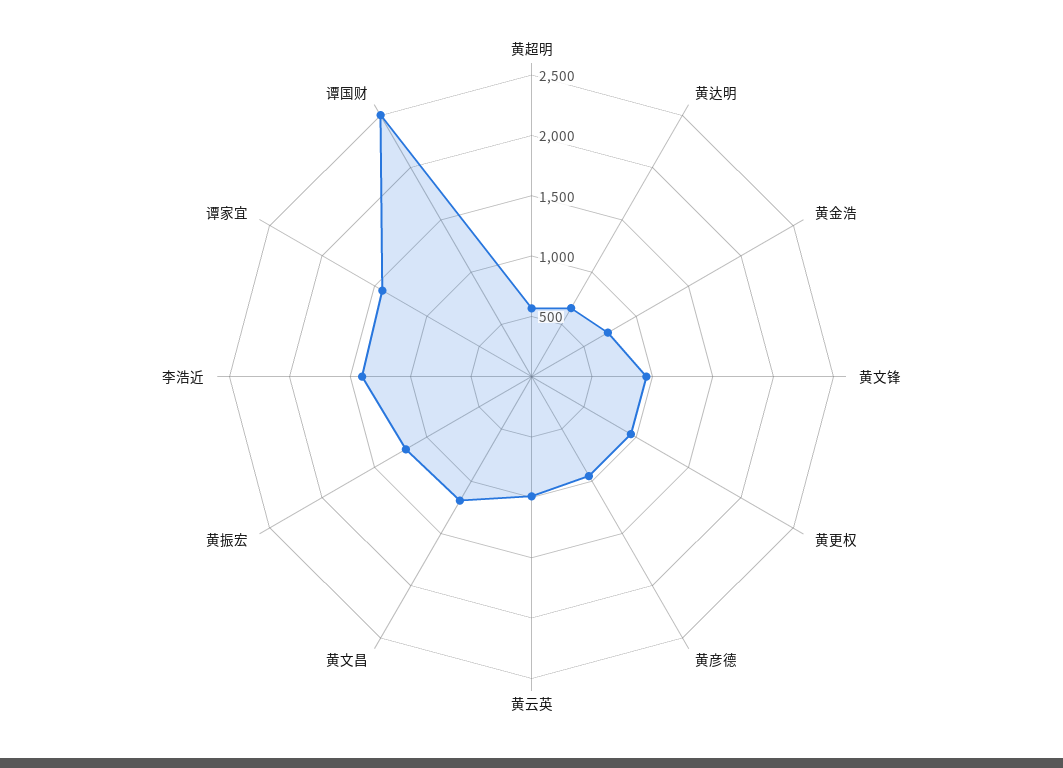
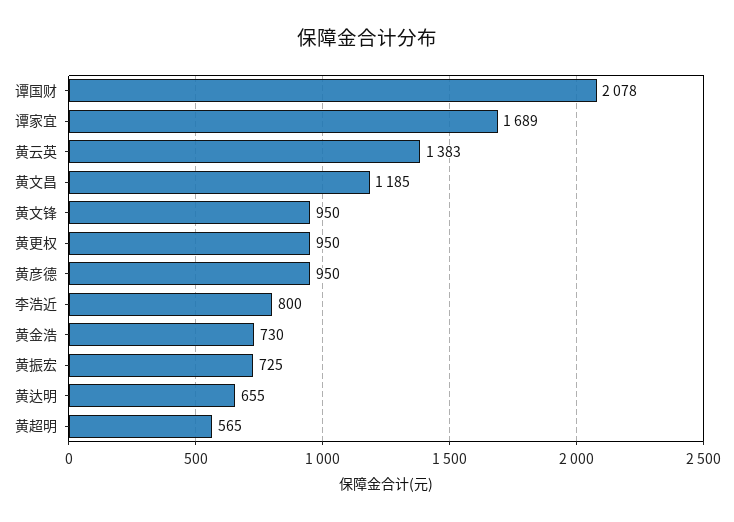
  {
    "黄超明": 565,
    "黄达明": 655,
    "黄金浩": 730,
    "黄文锋": 950,
    "黄更权": 950,
    "黄彦德": 950,
-   "黄云英": 1000,
+   "黄云英": 1383,
    "黄文昌": 1185,
-   "黄振宏": 1200,
+   "黄振宏": 725,
-   "李浩近": 1400,
+   "李浩近": 800,
-   "谭家宜": 1400,
+   "谭家宜": 1689,
-   "谭国财": 2500
+   "谭国财": 2078
  }

